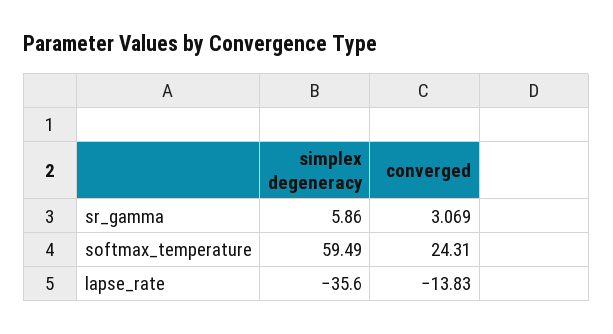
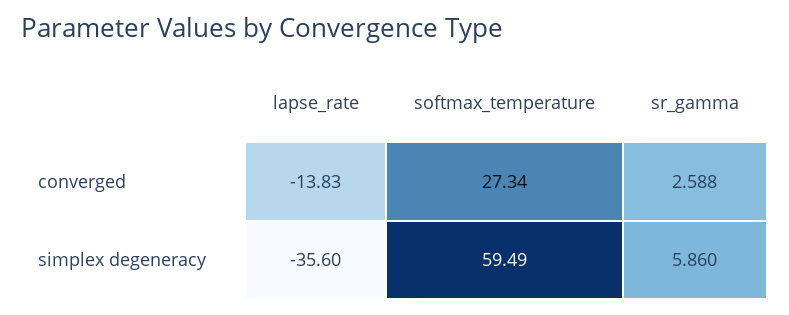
  {
    "simplex degeneracy": {
      "sr_gamma": 5.86,
      "softmax_temperature": 59.49,
      "lapse_rate": -35.6
    },
    "converged": {
-     "sr_gamma": 3.069,
+     "sr_gamma": 2.588,
-     "softmax_temperature": 24.31,
+     "softmax_temperature": 27.34,
      "lapse_rate": -13.83
    }
  }

